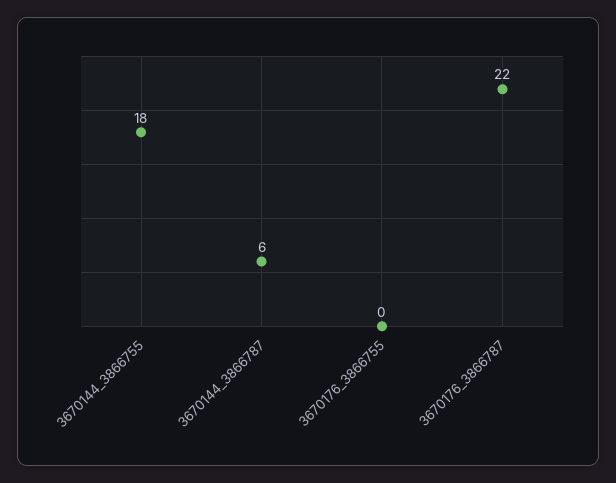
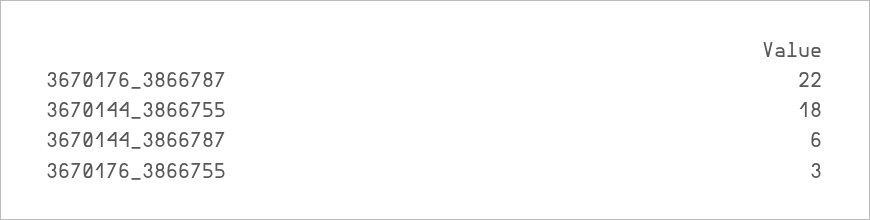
  {
    "3670144_3866755": 18,
    "3670144_3866787": 6,
-   "3670176_3866755": 0,
+   "3670176_3866755": 3,
    "3670176_3866787": 22
  }

